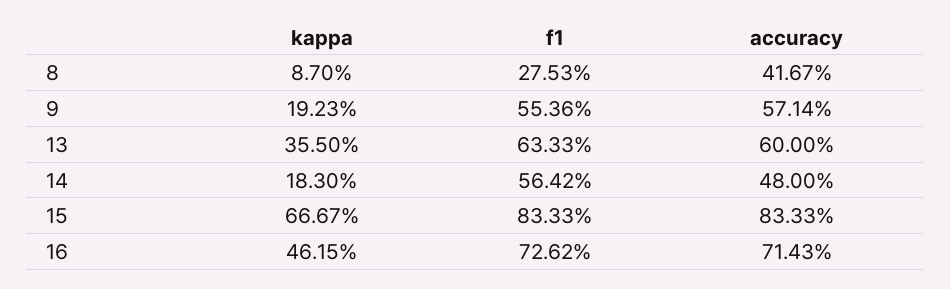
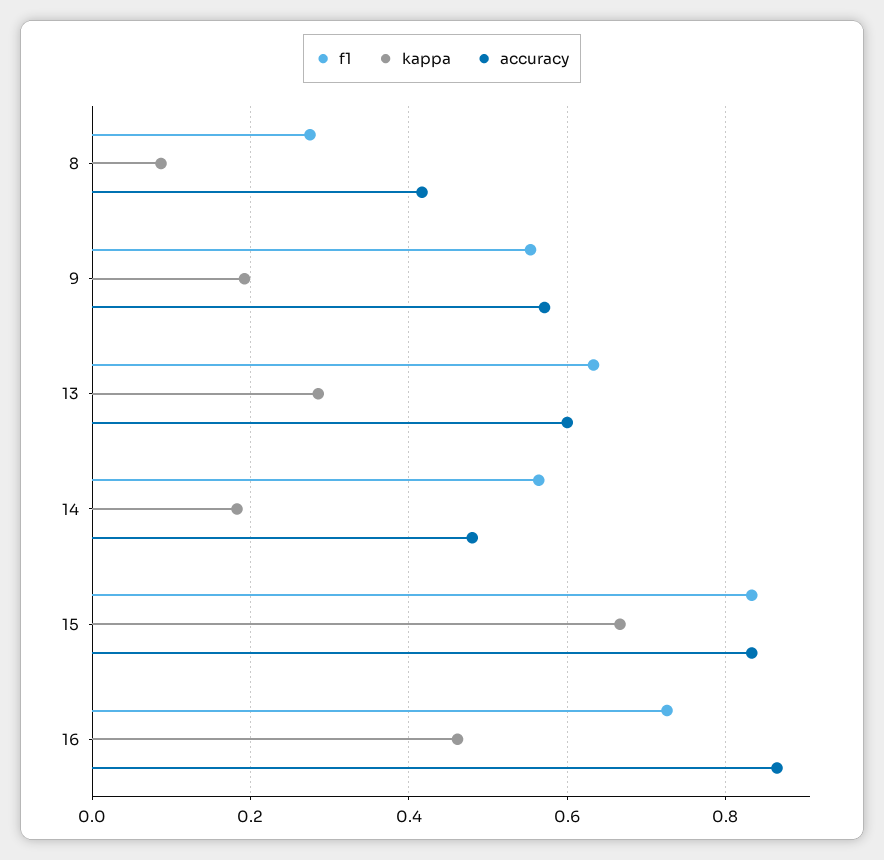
  {
    "kappa": {
      "8": 0.087,
      "9": 0.1923,
-     "13": 0.355,
+     "13": 0.28,
      "14": 0.183,
      "15": 0.6667,
      "16": 0.4615
    },
    "f1": {
      "8": 0.2753,
      "9": 0.5536,
      "13": 0.6333,
      "14": 0.5642,
      "15": 0.8333,
      "16": 0.7262
    },
    "accuracy": {
      "8": 0.4167,
      "9": 0.5714,
      "13": 0.6,
      "14": 0.48,
      "15": 0.8333,
-     "16": 0.7143
+     "16": 0.86
    }
  }

